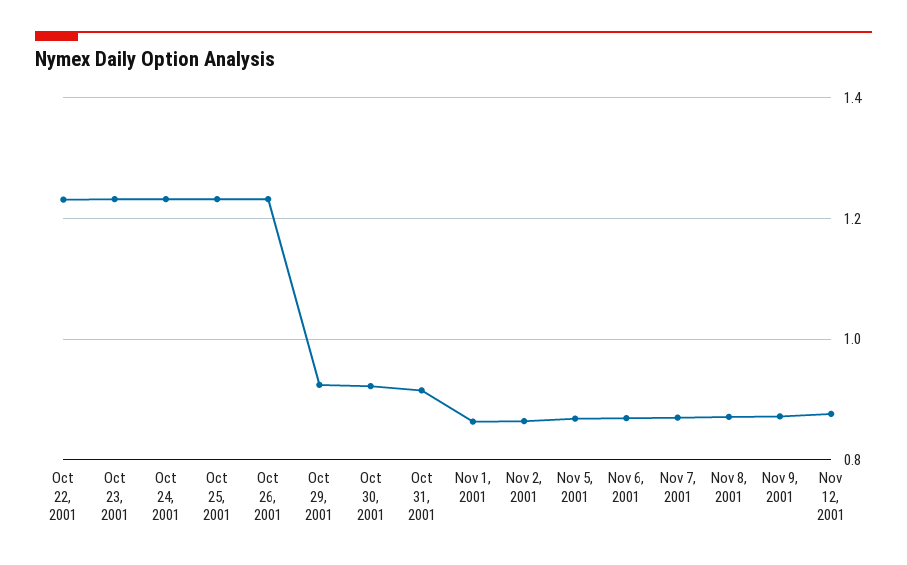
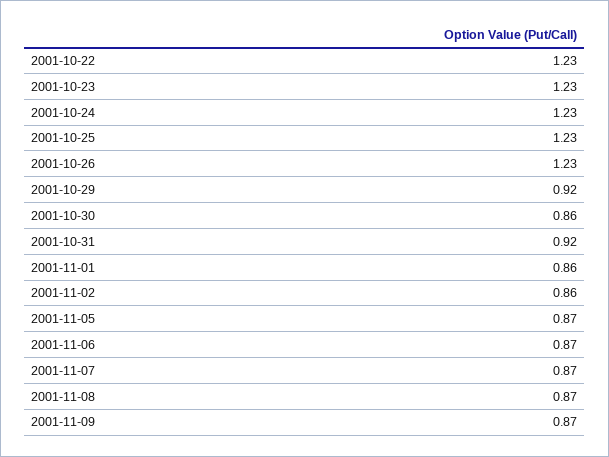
  {
    "Oct 22, 2001": 1.23,
    "Oct 23, 2001": 1.23,
    "Oct 24, 2001": 1.23,
    "Oct 25, 2001": 1.23,
    "Oct 26, 2001": 1.23,
    "Oct 29, 2001": 0.92,
-   "Oct 30, 2001": 0.92,
+   "Oct 30, 2001": 0.86,
    "Oct 31, 2001": 0.92,
    "Nov 1, 2001": 0.86,
    "Nov 2, 2001": 0.86,
    "Nov 5, 2001": 0.87,
    "Nov 6, 2001": 0.87,
    "Nov 7, 2001": 0.87,
    "Nov 8, 2001": 0.87,
-   "Nov 9, 2001": 0.87,
+   "Nov 9, 2001": 0.87
-   "Nov 12, 2001": 0.88
  }

